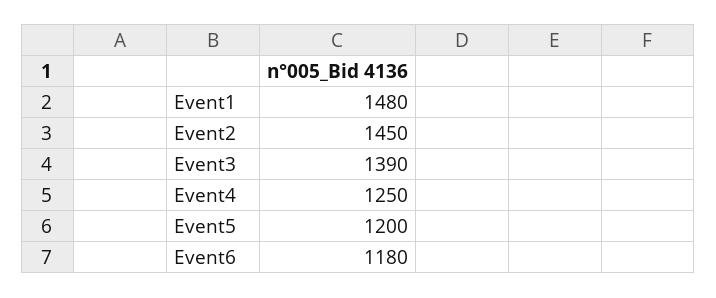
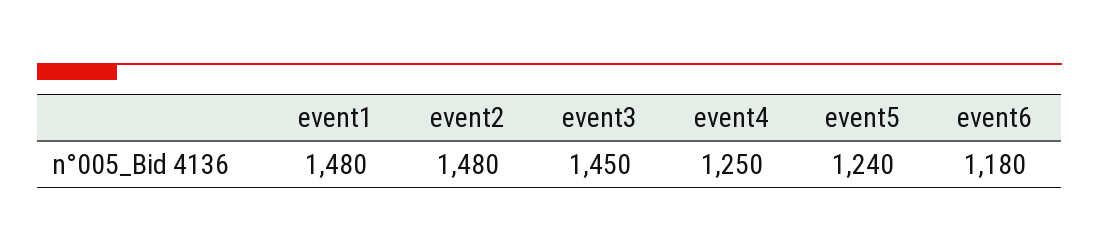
  {
    "Event1": 1480,
-   "Event2": 1450,
+   "Event2": 1480,
-   "Event3": 1390,
+   "Event3": 1450,
    "Event4": 1250,
-   "Event5": 1200,
+   "Event5": 1240,
    "Event6": 1180
  }

